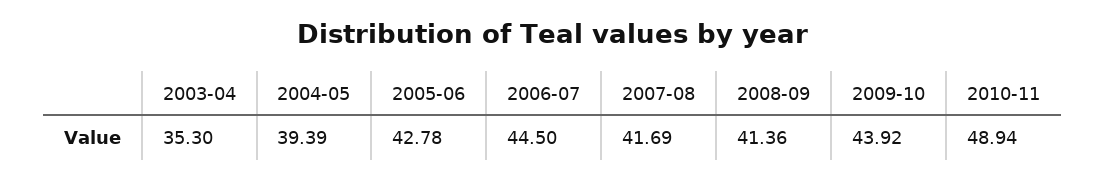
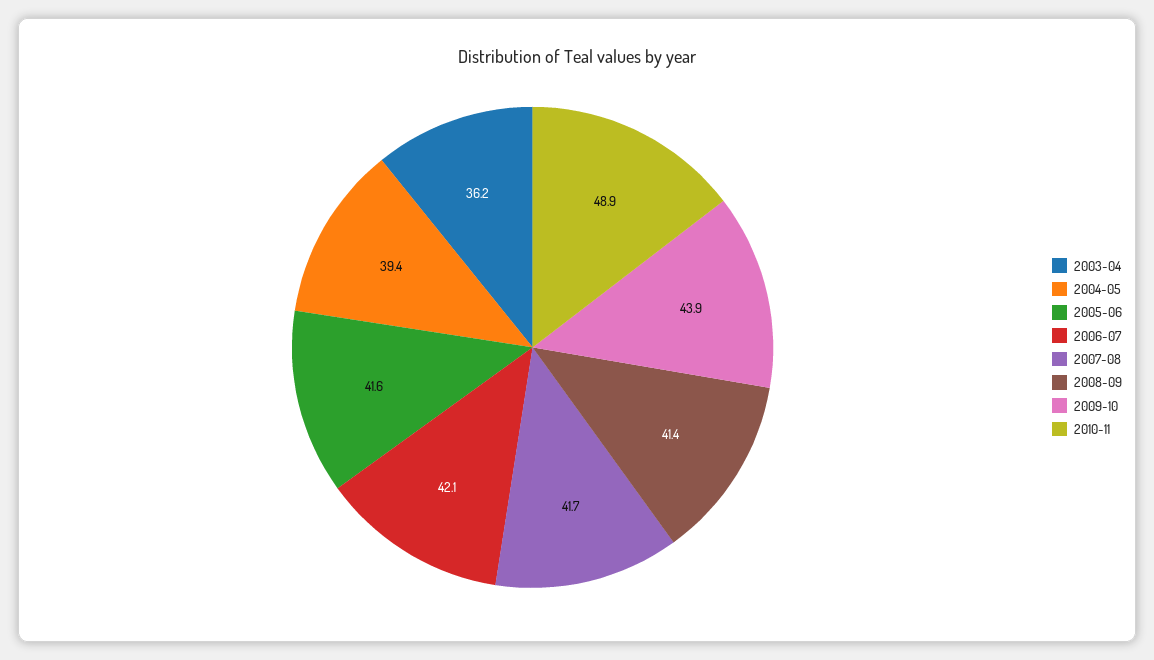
  {
-   "2003-04": 35.3,
+   "2003-04": 36.2,
    "2004-05": 39.39,
-   "2005-06": 42.78,
+   "2005-06": 41.6,
-   "2006-07": 44.5,
+   "2006-07": 42.1,
    "2007-08": 41.69,
    "2008-09": 41.36,
    "2009-10": 43.92,
    "2010-11": 48.94
  }

